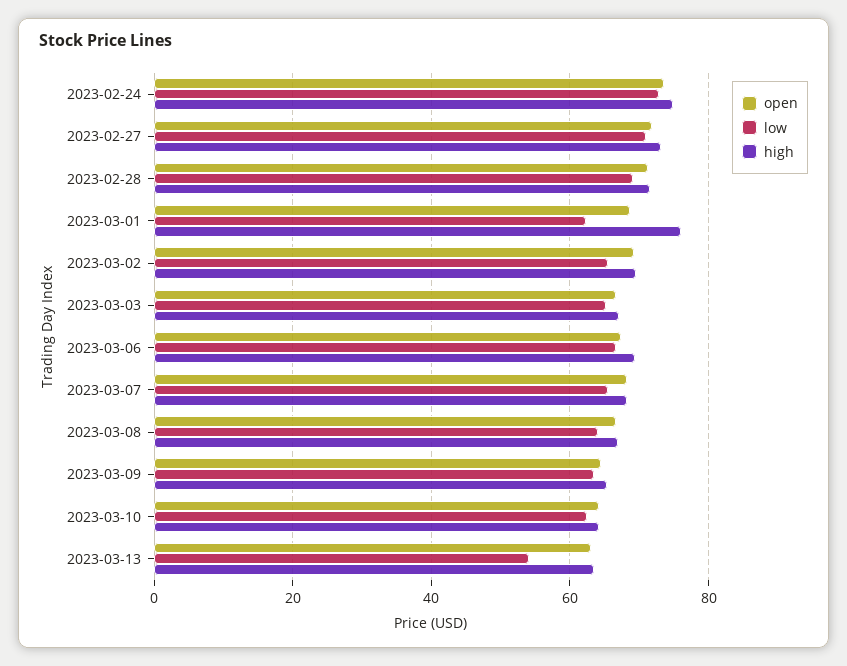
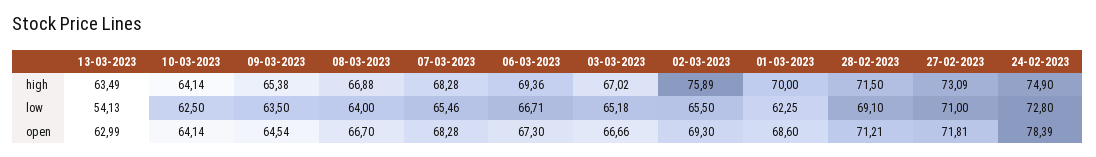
  {
    "open": {
-     "2023-02-24": 74,
+     "2023-02-24": 78.39,
      "2023-02-27": 71.81,
      "2023-02-28": 71.21,
      "2023-03-01": 68.6,
      "2023-03-02": 69.3,
      "2023-03-03": 66.66,
      "2023-03-06": 67.3,
      "2023-03-07": 68.28,
      "2023-03-08": 66.7,
      "2023-03-09": 64.54,
      "2023-03-10": 64.14,
      "2023-03-13": 62.99
    },
    "low": {
      "2023-02-24": 72.8,
      "2023-02-27": 71,
      "2023-02-28": 69.1,
      "2023-03-01": 62.25,
      "2023-03-02": 65.5,
      "2023-03-03": 65.18,
      "2023-03-06": 66.71,
      "2023-03-07": 65.46,
      "2023-03-08": 64,
      "2023-03-09": 63.5,
      "2023-03-10": 62.5,
      "2023-03-13": 54.13
    },
    "high": {
      "2023-02-24": 74.9,
      "2023-02-27": 73.09,
      "2023-02-28": 71.5,
-     "2023-03-01": 76,
+     "2023-03-01": 70,
-     "2023-03-02": 70,
+     "2023-03-02": 75.89,
      "2023-03-03": 67.02,
      "2023-03-06": 69.36,
      "2023-03-07": 68.28,
      "2023-03-08": 66.88,
      "2023-03-09": 65.38,
      "2023-03-10": 64.14,
      "2023-03-13": 63.49
    }
  }

